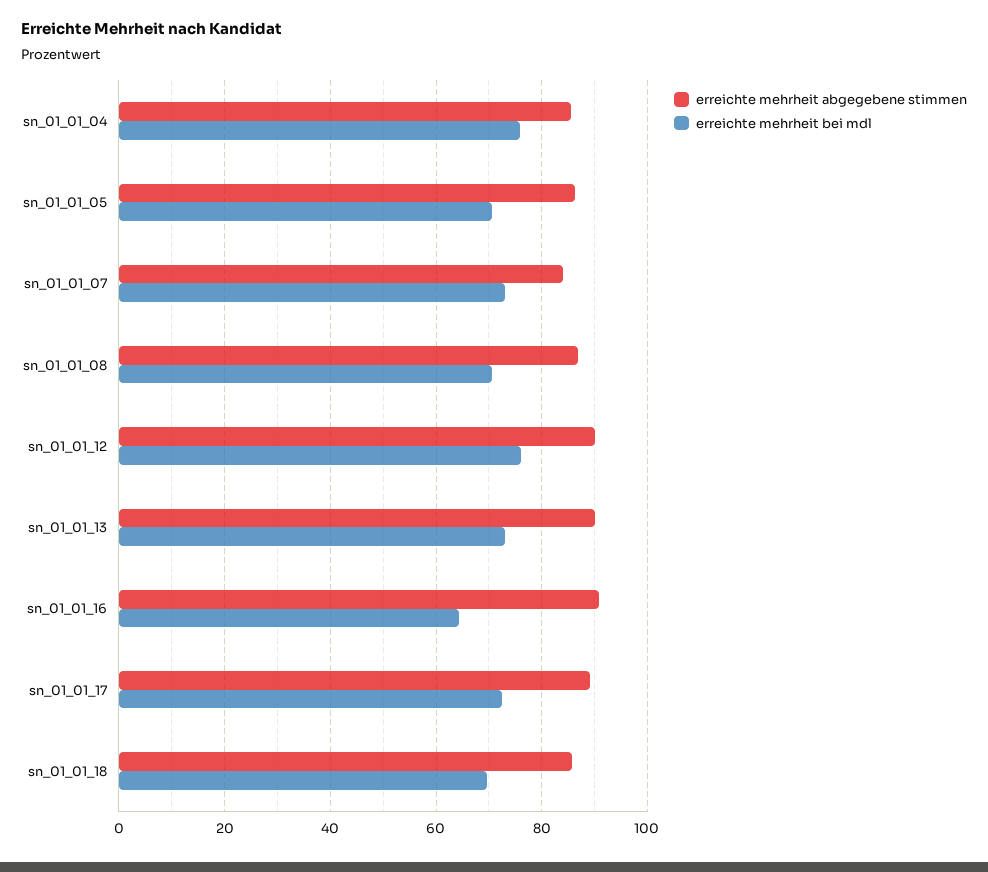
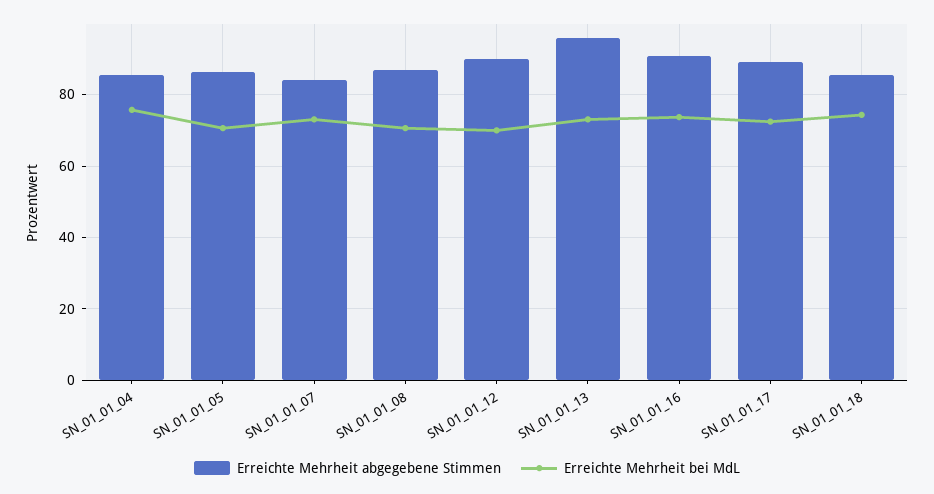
  {
    "erreichte mehrheit abgegebene stimmen": {
      "sn_01_01_04": 86,
      "sn_01_01_05": 86,
      "sn_01_01_07": 84,
      "sn_01_01_08": 86,
      "sn_01_01_12": 90,
-     "sn_01_01_13": 90,
+     "sn_01_01_13": 96,
      "sn_01_01_16": 90,
      "sn_01_01_17": 90,
      "sn_01_01_18": 86
    },
    "erreichte mehrheit bei mdl": {
      "sn_01_01_04": 76,
      "sn_01_01_05": 70,
      "sn_01_01_07": 74,
      "sn_01_01_08": 70,
-     "sn_01_01_12": 76,
+     "sn_01_01_12": 70,
      "sn_01_01_13": 74,
-     "sn_01_01_16": 64,
+     "sn_01_01_16": 74,
      "sn_01_01_17": 72,
-     "sn_01_01_18": 70
+     "sn_01_01_18": 74
    }
  }

